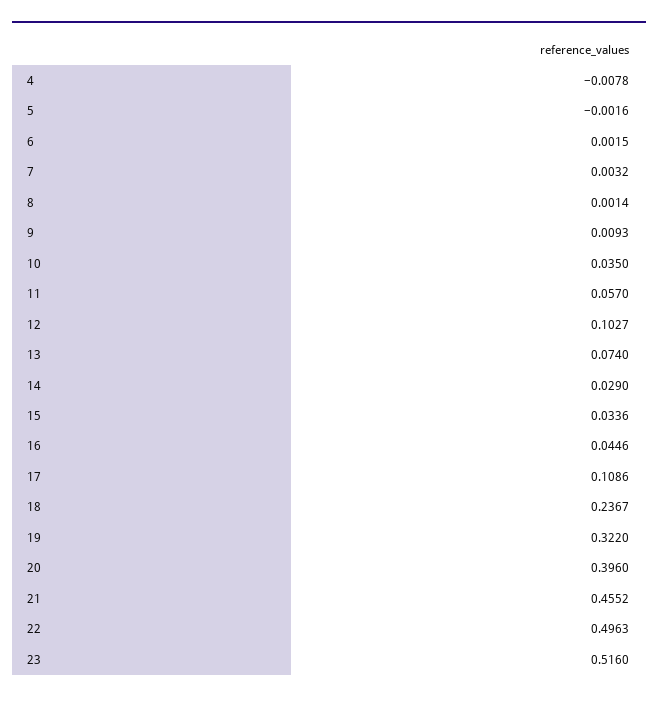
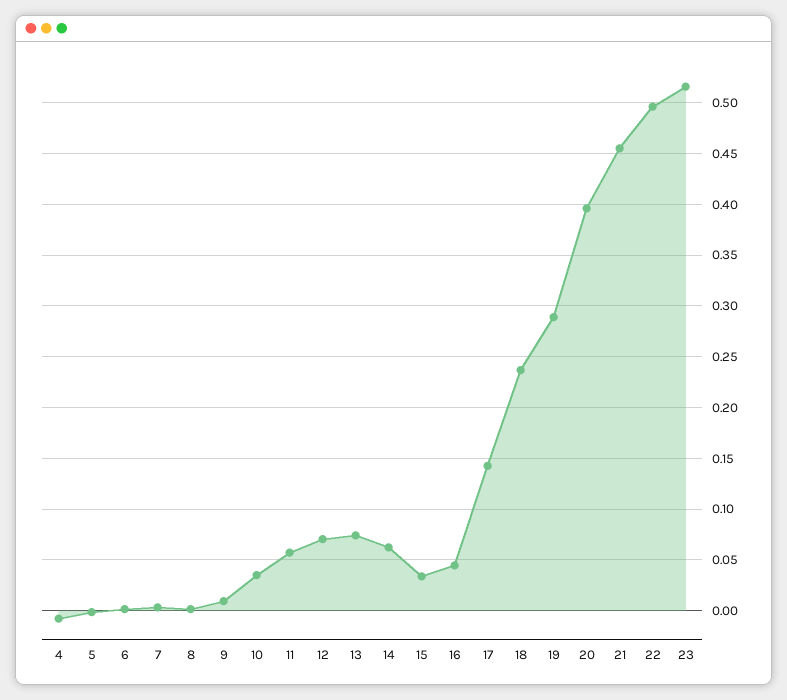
  {
    "4": -0.0078,
    "5": -0.0016,
    "6": 0.0015,
    "7": 0.0032,
    "8": 0.0014,
    "9": 0.0093,
    "10": 0.035,
    "11": 0.057,
-   "12": 0.1027,
+   "12": 0.07,
    "13": 0.074,
-   "14": 0.029,
+   "14": 0.06,
    "15": 0.0336,
    "16": 0.0446,
-   "17": 0.1086,
+   "17": 0.14,
    "18": 0.2367,
-   "19": 0.322,
+   "19": 0.29,
    "20": 0.396,
    "21": 0.4552,
    "22": 0.4963,
    "23": 0.516
  }

